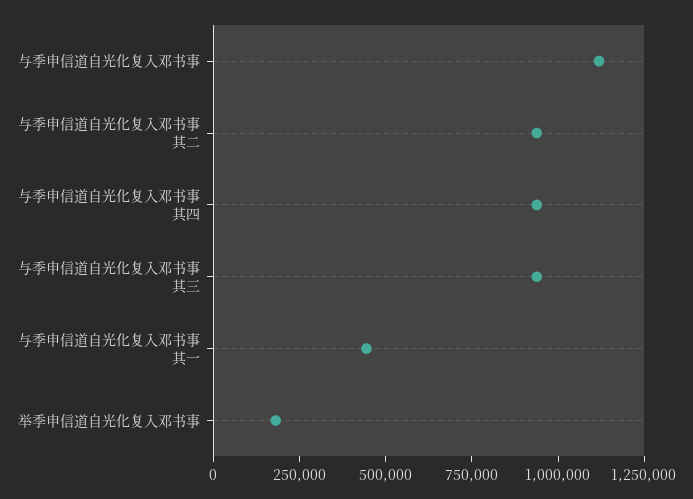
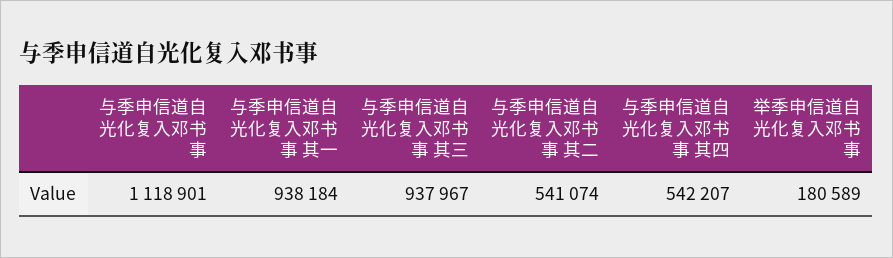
  {
    "与季申信道自光化复入邓书事": 1118901,
-   "与季申信道自光化复入邓书事 其二": 950000,
+   "与季申信道自光化复入邓书事 其二": 541074,
-   "与季申信道自光化复入邓书事 其四": 950000,
+   "与季申信道自光化复入邓书事 其四": 542207,
    "与季申信道自光化复入邓书事 其三": 937967,
-   "与季申信道自光化复入邓书事 其一": 450000,
+   "与季申信道自光化复入邓书事 其一": 938184,
    "举季申信道自光化复入邓书事": 180589
  }

